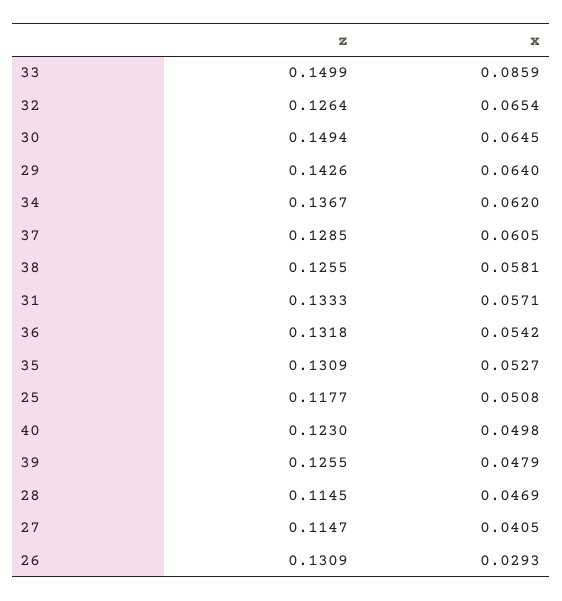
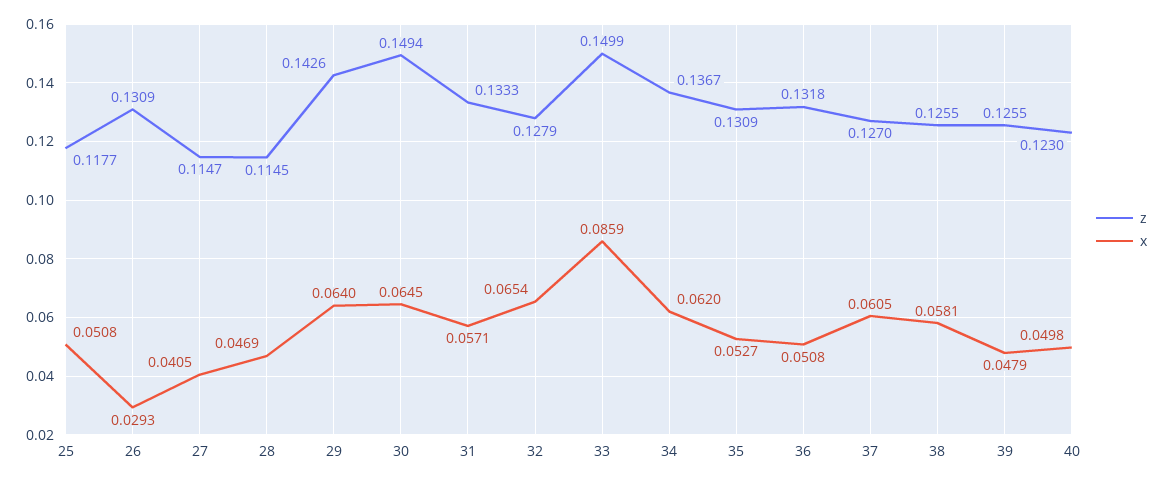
  {
    "z": {
      "33": 0.1499,
-     "32": 0.1264,
+     "32": 0.1279,
      "30": 0.1494,
      "29": 0.1426,
      "34": 0.1367,
-     "37": 0.1285,
+     "37": 0.127,
      "38": 0.1255,
      "31": 0.1333,
      "36": 0.1318,
      "35": 0.1309,
      "25": 0.1177,
      "40": 0.123,
      "39": 0.1255,
      "28": 0.1145,
      "27": 0.1147,
      "26": 0.1309
    },
    "x": {
      "33": 0.0859,
      "32": 0.0654,
      "30": 0.0645,
      "29": 0.064,
      "34": 0.062,
      "37": 0.0605,
      "38": 0.0581,
      "31": 0.0571,
-     "36": 0.0542,
+     "36": 0.0508,
      "35": 0.0527,
      "25": 0.0508,
      "40": 0.0498,
      "39": 0.0479,
      "28": 0.0469,
      "27": 0.0405,
      "26": 0.0293
    }
  }

